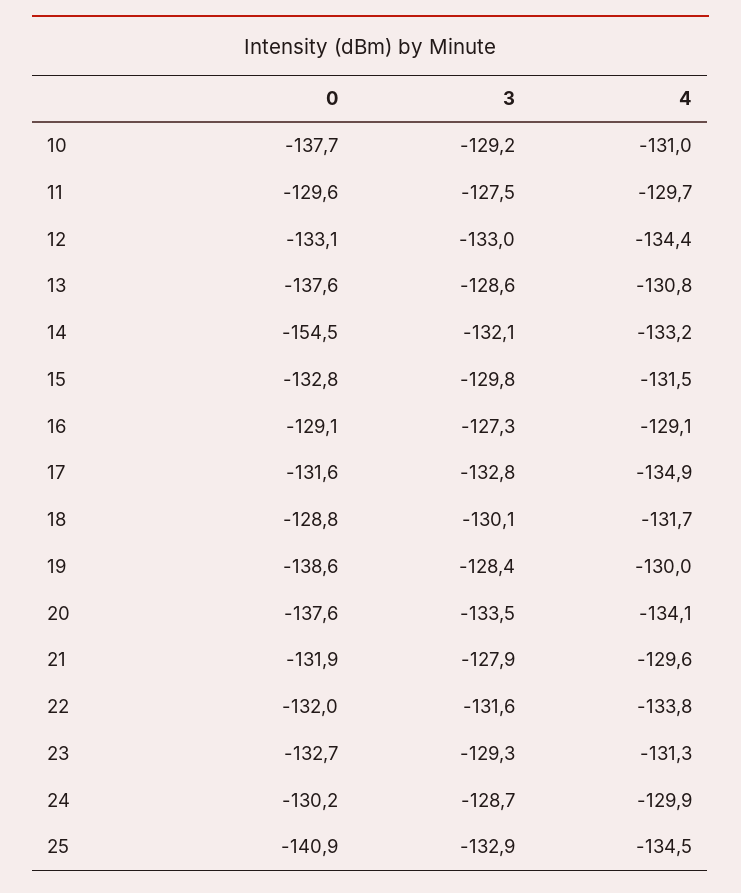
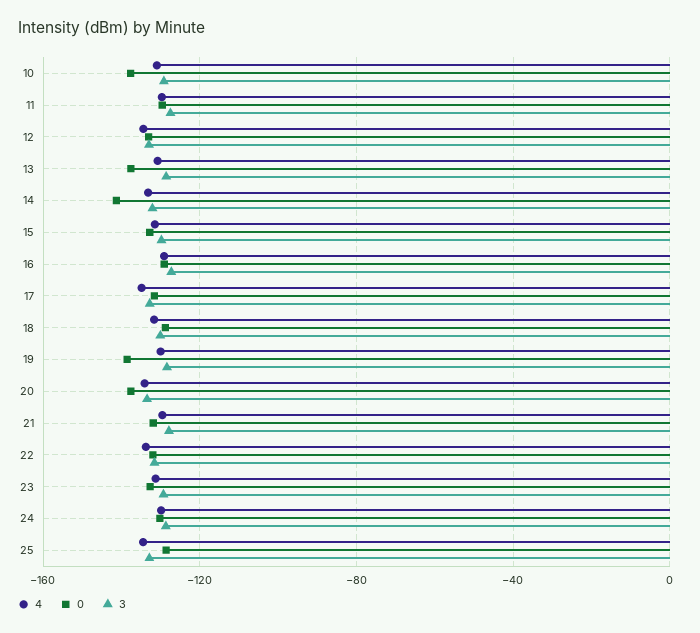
  {
    "0": {
      "10": -137.7,
      "11": -129.6,
      "12": -133.1,
      "13": -137.6,
-     "14": -154.5,
+     "14": -140,
      "15": -132.8,
      "16": -129.1,
      "17": -131.6,
      "18": -128.8,
      "19": -138.6,
      "20": -137.6,
      "21": -131.9,
      "22": -132,
      "23": -132.7,
      "24": -130.2,
-     "25": -140.9
+     "25": -130
    },
    "3": {
      "10": -129.2,
      "11": -127.5,
      "12": -133,
      "13": -128.6,
      "14": -132.1,
      "15": -129.8,
      "16": -127.3,
      "17": -132.8,
      "18": -130.1,
      "19": -128.4,
      "20": -133.5,
      "21": -127.9,
      "22": -131.6,
      "23": -129.3,
      "24": -128.7,
      "25": -132.9
    },
    "4": {
      "10": -131,
      "11": -129.7,
      "12": -134.4,
      "13": -130.8,
      "14": -133.2,
      "15": -131.5,
      "16": -129.1,
      "17": -134.9,
      "18": -131.7,
      "19": -130,
      "20": -134.1,
      "21": -129.6,
      "22": -133.8,
      "23": -131.3,
      "24": -129.9,
      "25": -134.5
    }
  }

